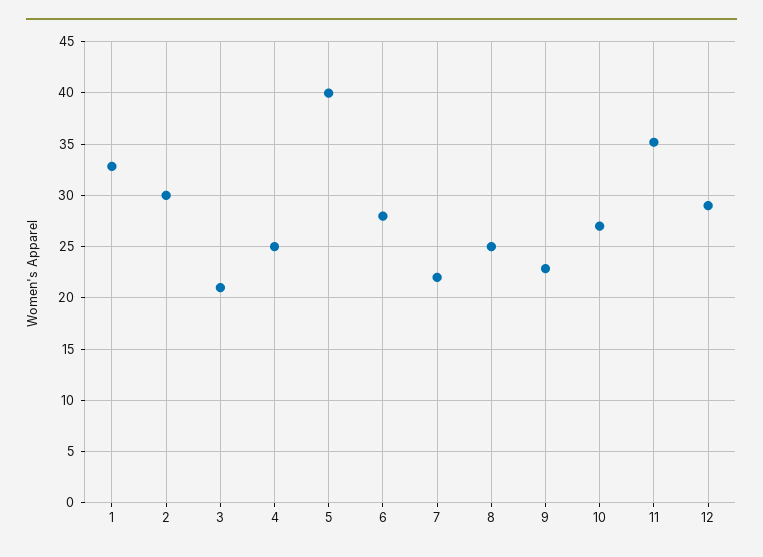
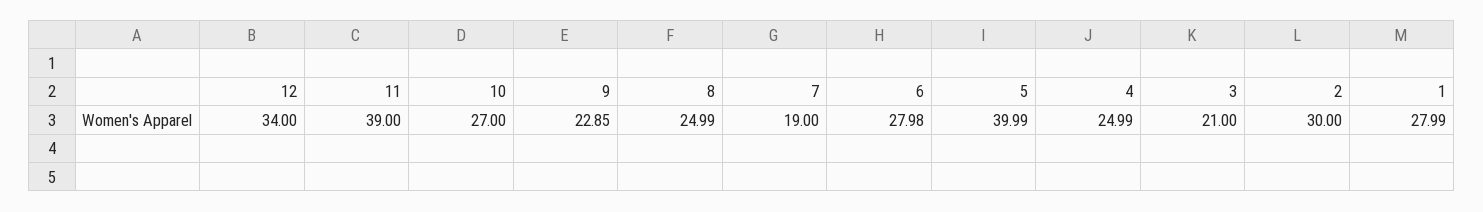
  {
-   "1": 33,
+   "1": 27.99,
    "2": 30,
    "3": 21,
    "4": 24.99,
    "5": 39.99,
    "6": 27.98,
-   "7": 22,
+   "7": 19,
    "8": 24.99,
    "9": 22.85,
    "10": 27,
-   "11": 35,
+   "11": 39,
-   "12": 29
+   "12": 34
  }

